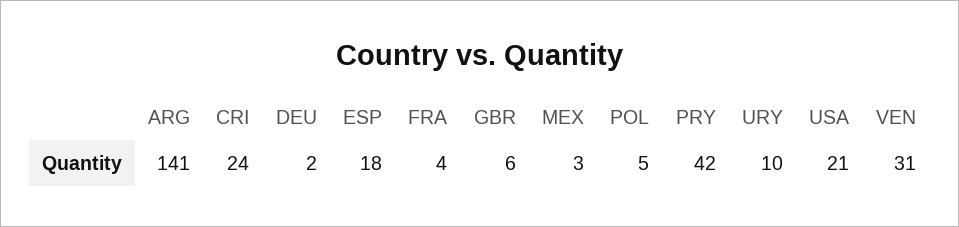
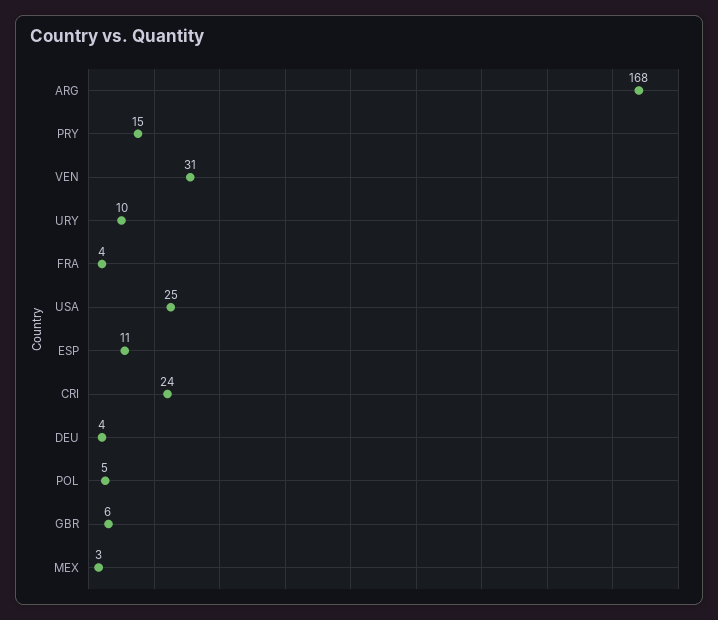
  {
-   "ARG": 141,
+   "ARG": 168,
    "CRI": 24,
-   "DEU": 2,
+   "DEU": 4,
-   "ESP": 18,
+   "ESP": 11,
    "FRA": 4,
    "GBR": 6,
    "MEX": 3,
    "POL": 5,
-   "PRY": 42,
+   "PRY": 15,
    "URY": 10,
-   "USA": 21,
+   "USA": 25,
    "VEN": 31
  }

